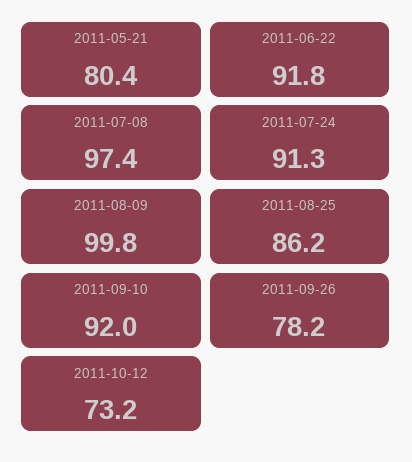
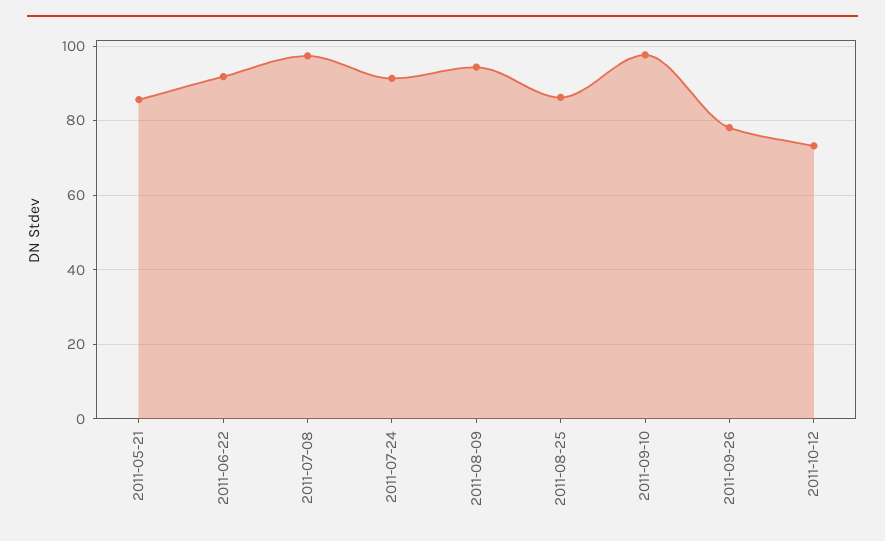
  {
-   "2011-05-21": 80.4,
+   "2011-05-21": 86,
    "2011-06-22": 91.8,
    "2011-07-08": 97.4,
    "2011-07-24": 91.3,
-   "2011-08-09": 99.8,
+   "2011-08-09": 94,
    "2011-08-25": 86.2,
-   "2011-09-10": 92,
+   "2011-09-10": 98,
    "2011-09-26": 78.2,
    "2011-10-12": 73.2
  }

